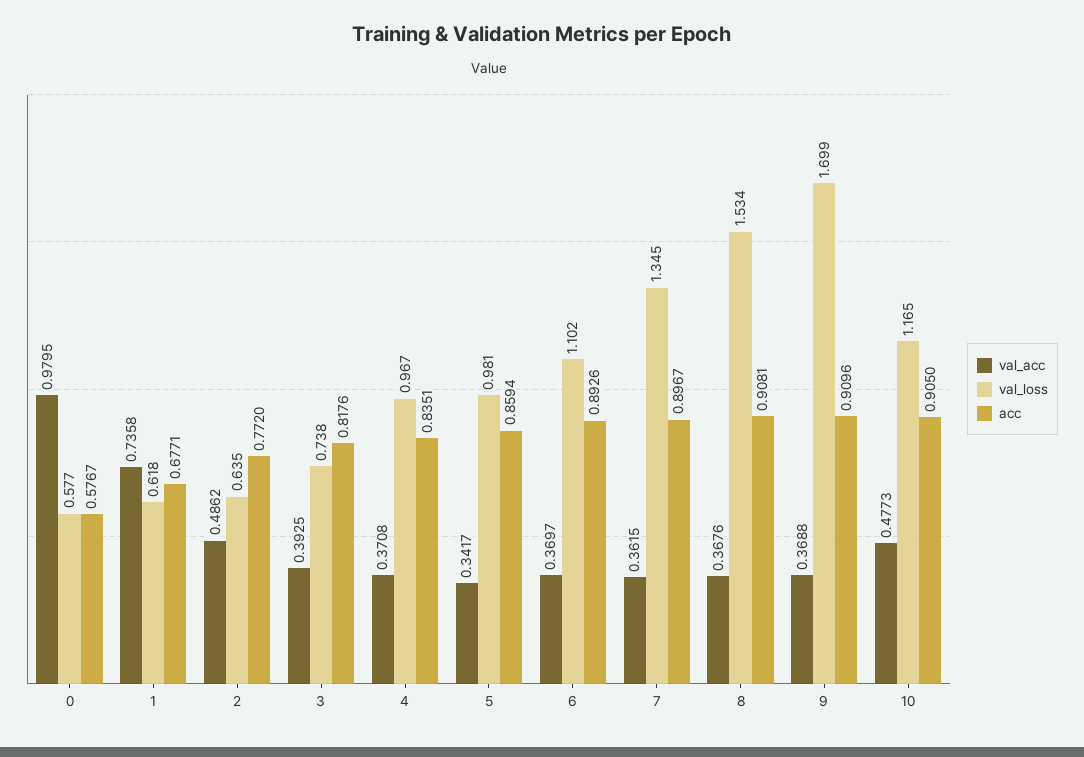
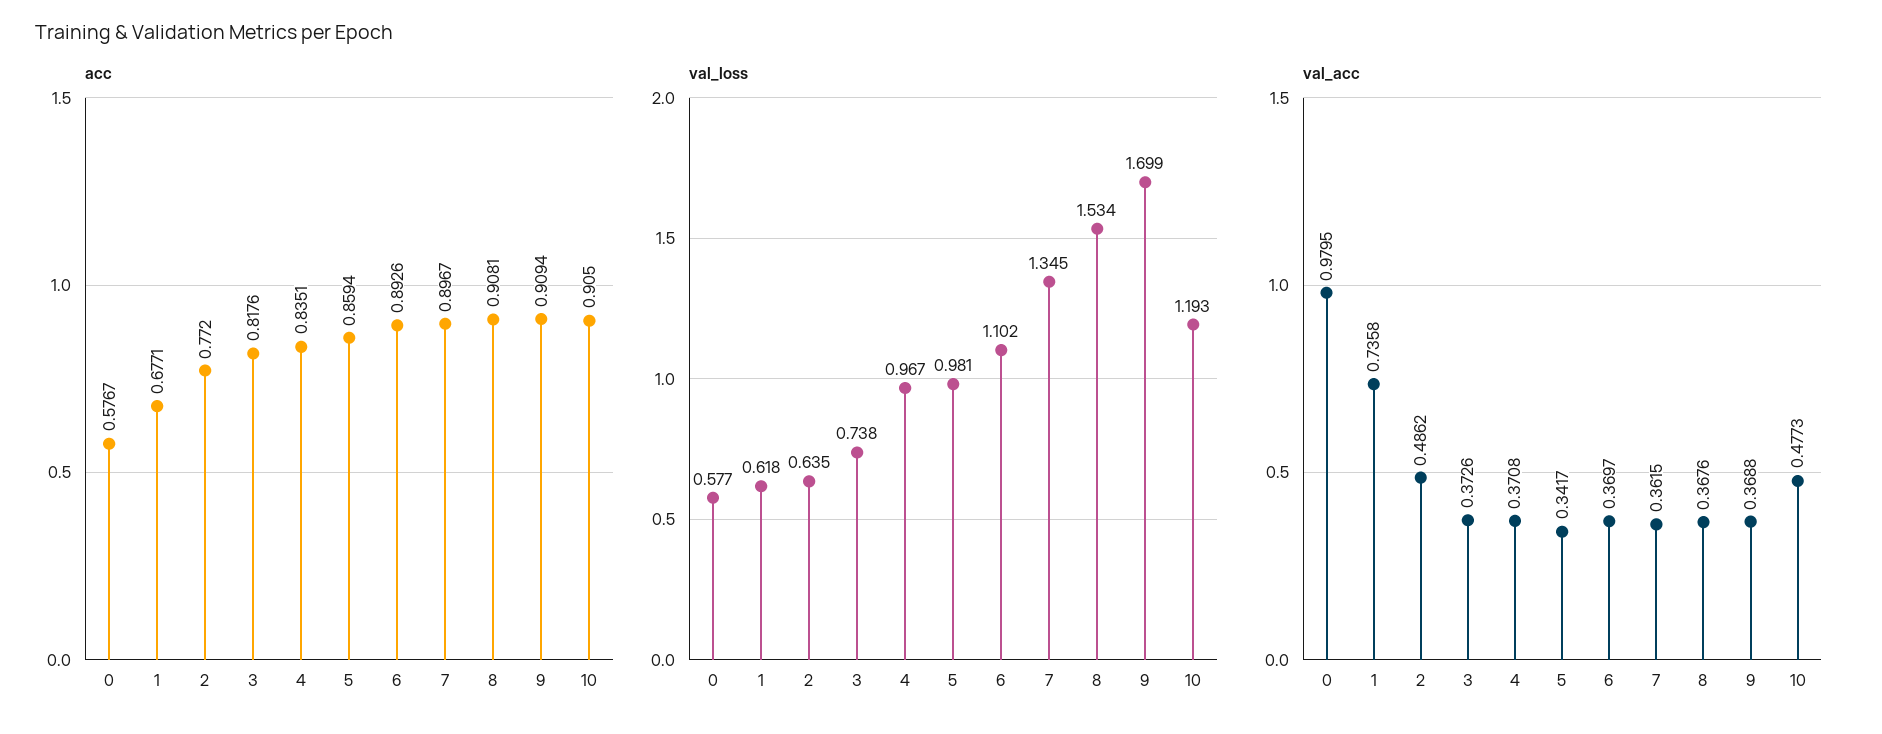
  {
    "val_acc": {
      "0": 0.9795,
      "1": 0.7358,
      "2": 0.4862,
-     "3": 0.3925,
+     "3": 0.3726,
      "4": 0.3708,
      "5": 0.3417,
      "6": 0.3697,
      "7": 0.3615,
      "8": 0.3676,
      "9": 0.3688,
      "10": 0.4773
    },
    "val_loss": {
      "0": 0.577,
      "1": 0.618,
      "2": 0.635,
      "3": 0.738,
      "4": 0.967,
      "5": 0.981,
      "6": 1.102,
      "7": 1.345,
      "8": 1.534,
      "9": 1.699,
-     "10": 1.165
+     "10": 1.193
    },
    "acc": {
      "0": 0.5767,
      "1": 0.6771,
      "2": 0.772,
      "3": 0.8176,
      "4": 0.8351,
      "5": 0.8594,
      "6": 0.8926,
      "7": 0.8967,
      "8": 0.9081,
-     "9": 0.9096,
+     "9": 0.9094,
      "10": 0.905
    }
  }

